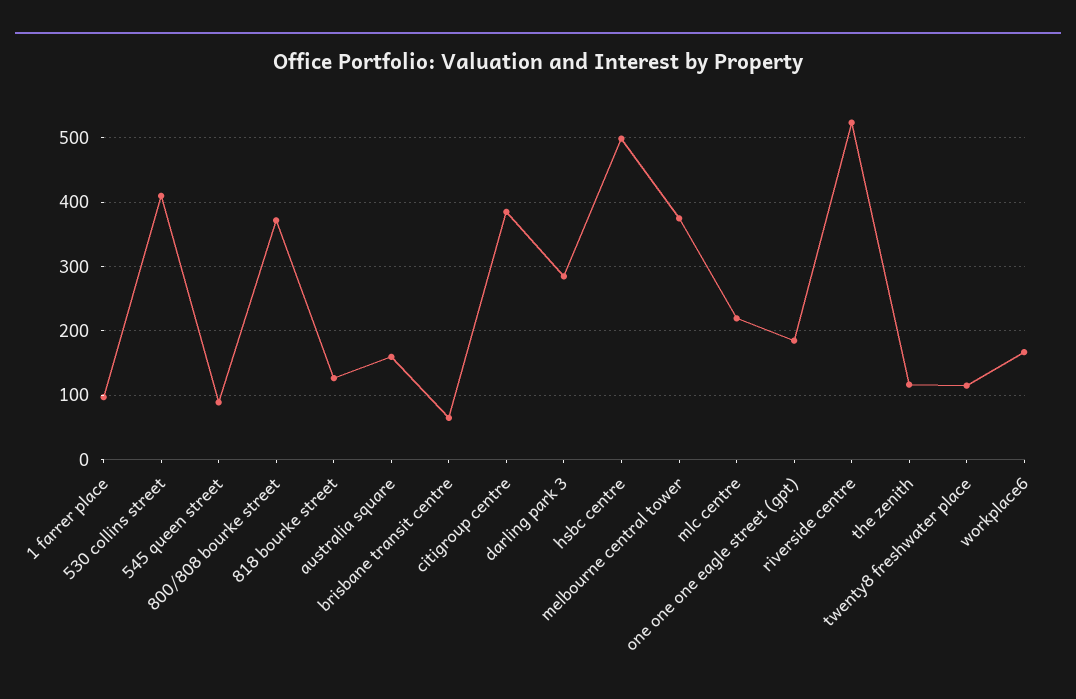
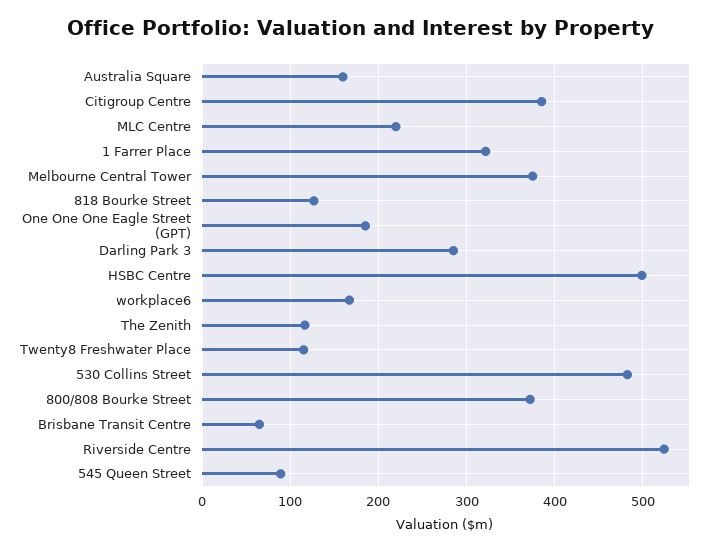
  {
-   "1 farrer place": 100,
+   "1 farrer place": 320,
-   "530 collins street": 410,
+   "530 collins street": 480,
    "545 queen street": 90,
    "800/808 bourke street": 370,
    "818 bourke street": 130,
    "australia square": 160,
    "brisbane transit centre": 70,
    "citigroup centre": 390,
    "darling park 3": 290,
    "hsbc centre": 500,
    "melbourne central tower": 380,
    "mlc centre": 220,
    "one one one eagle street (gpt)": 190,
    "riverside centre": 520,
    "the zenith": 120,
    "twenty8 freshwater place": 120,
    "workplace6": 170
  }

